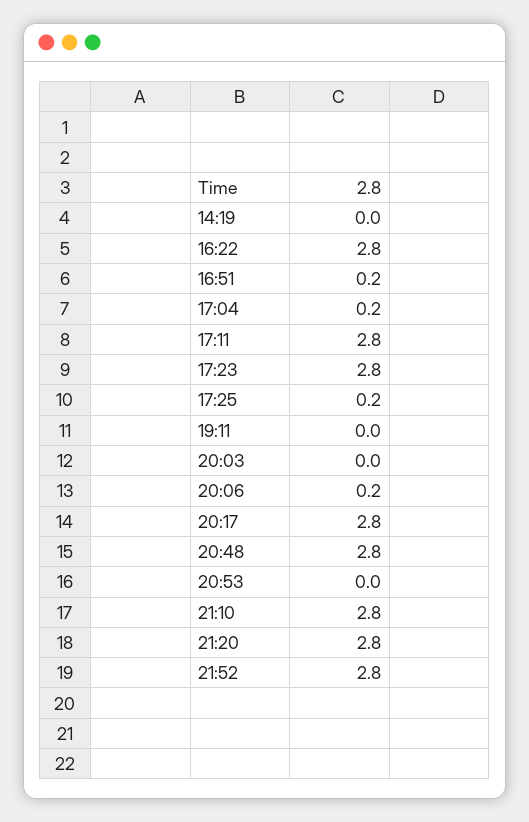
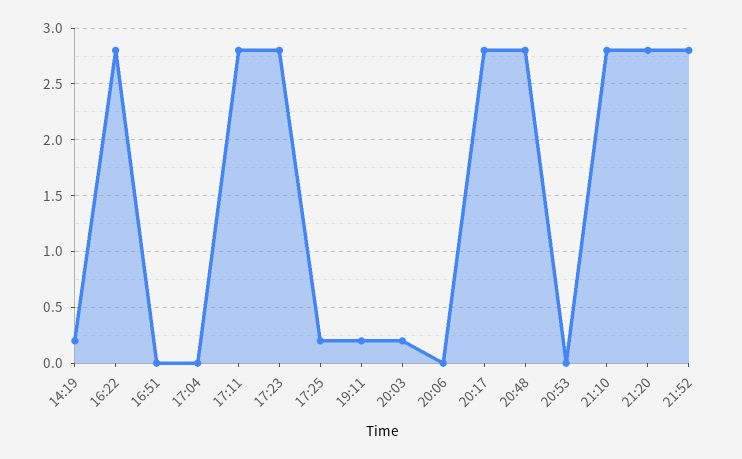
  {
-   "14:19": 0,
+   "14:19": 0.2,
    "16:22": 2.8,
-   "16:51": 0.2,
+   "16:51": 0,
-   "17:04": 0.2,
+   "17:04": 0,
    "17:11": 2.8,
    "17:23": 2.8,
    "17:25": 0.2,
-   "19:11": 0,
+   "19:11": 0.2,
-   "20:03": 0,
+   "20:03": 0.2,
-   "20:06": 0.2,
+   "20:06": 0,
    "20:17": 2.8,
    "20:48": 2.8,
    "20:53": 0,
    "21:10": 2.8,
    "21:20": 2.8,
    "21:52": 2.8
  }

